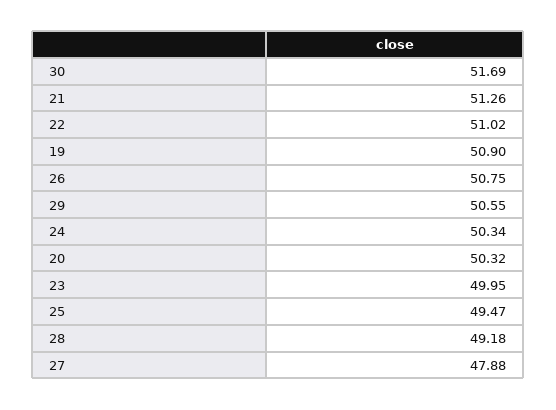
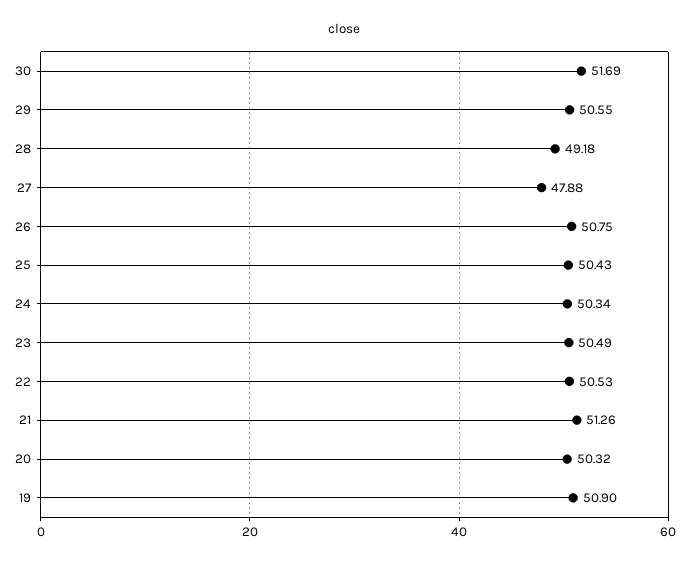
  {
    "30": 51.69,
    "21": 51.26,
-   "22": 51.02,
+   "22": 50.53,
    "19": 50.9,
    "26": 50.75,
    "29": 50.55,
    "24": 50.34,
    "20": 50.32,
-   "23": 49.95,
+   "23": 50.49,
-   "25": 49.47,
+   "25": 50.43,
    "28": 49.18,
    "27": 47.88
  }

